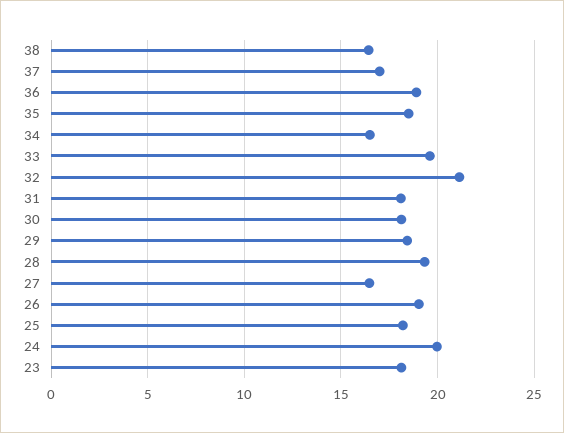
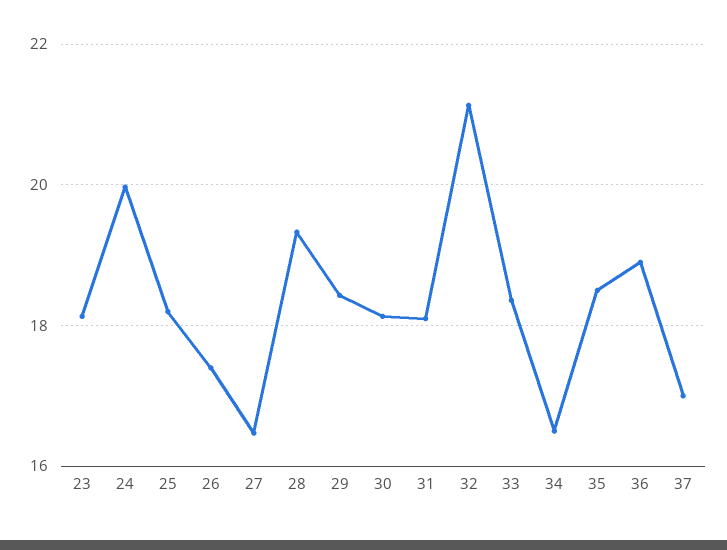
  {
-   "38": 16.5,
    "37": 17,
    "36": 19,
    "35": 18.6,
    "34": 16.6,
-   "33": 19.5,
+   "33": 18.4,
    "32": 21.2,
    "31": 18.2,
    "30": 18.2,
    "29": 18.4,
    "28": 19.4,
    "27": 16.4,
-   "26": 19,
+   "26": 17.4,
    "25": 18.2,
    "24": 20,
    "23": 18.2
  }

